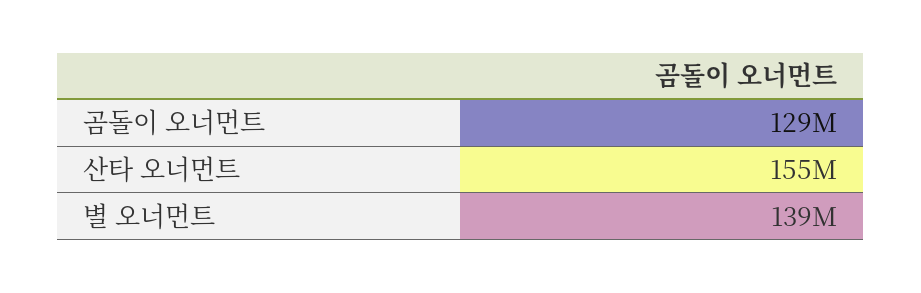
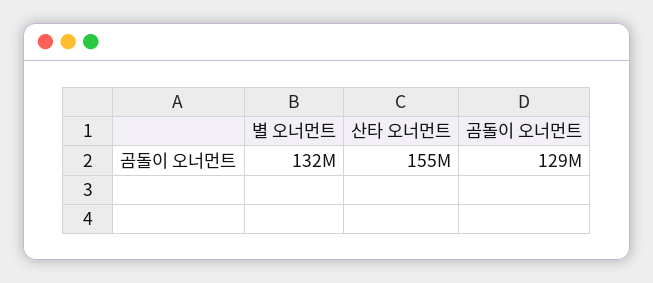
  {
    "곰돌이 오너먼트": 129000000,
    "산타 오너먼트": 155000000,
-   "별 오너먼트": 139000000
+   "별 오너먼트": 132000000
  }

